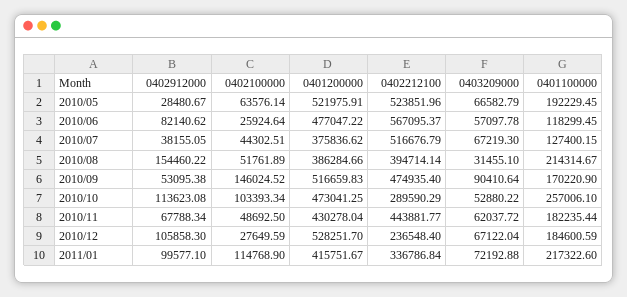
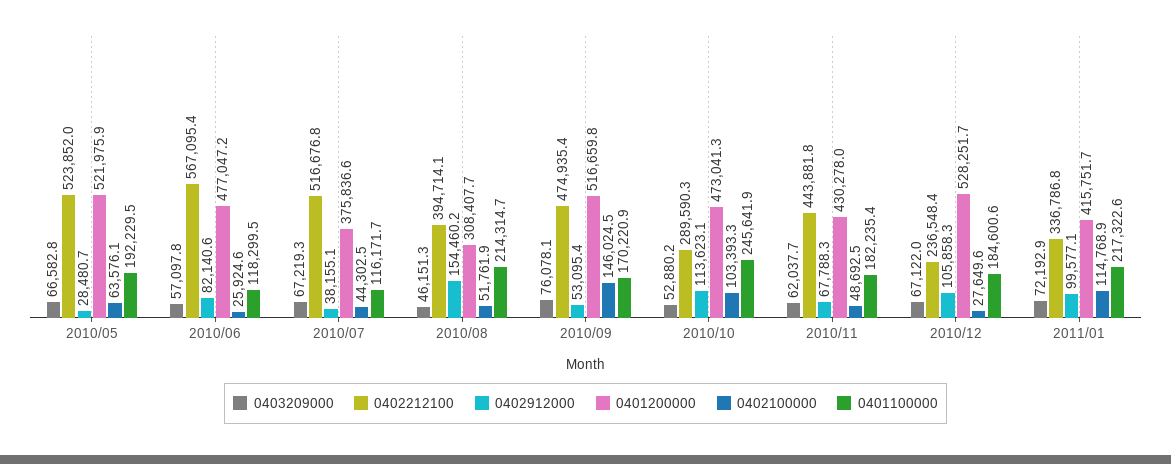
  {
    "0402912000": {
      "2010/05": 28480.67,
      "2010/06": 82140.62,
      "2010/07": 38155.05,
      "2010/08": 154460.22,
      "2010/09": 53095.38,
      "2010/10": 113623.08,
      "2010/11": 67788.34,
      "2010/12": 105858.3,
      "2011/01": 99577.1
    },
    "0402100000": {
      "2010/05": 63576.14,
      "2010/06": 25924.64,
      "2010/07": 44302.51,
      "2010/08": 51761.89,
      "2010/09": 146024.52,
      "2010/10": 103393.34,
      "2010/11": 48692.5,
      "2010/12": 27649.59,
      "2011/01": 114768.9
    },
    "0401200000": {
      "2010/05": 521975.91,
      "2010/06": 477047.22,
      "2010/07": 375836.62,
-     "2010/08": 386284.66,
+     "2010/08": 308407.7,
      "2010/09": 516659.83,
      "2010/10": 473041.25,
      "2010/11": 430278.04,
      "2010/12": 528251.7,
      "2011/01": 415751.67
    },
    "0402212100": {
      "2010/05": 523851.96,
      "2010/06": 567095.37,
      "2010/07": 516676.79,
      "2010/08": 394714.14,
      "2010/09": 474935.4,
      "2010/10": 289590.29,
      "2010/11": 443881.77,
      "2010/12": 236548.4,
      "2011/01": 336786.84
    },
    "0403209000": {
      "2010/05": 66582.79,
      "2010/06": 57097.78,
      "2010/07": 67219.3,
-     "2010/08": 31455.1,
+     "2010/08": 46151.3,
-     "2010/09": 90410.64,
+     "2010/09": 76078.1,
      "2010/10": 52880.22,
      "2010/11": 62037.72,
      "2010/12": 67122.04,
      "2011/01": 72192.88
    },
    "0401100000": {
      "2010/05": 192229.45,
      "2010/06": 118299.45,
-     "2010/07": 127400.15,
+     "2010/07": 116171.7,
      "2010/08": 214314.67,
      "2010/09": 170220.9,
-     "2010/10": 257006.1,
+     "2010/10": 245641.9,
      "2010/11": 182235.44,
      "2010/12": 184600.59,
      "2011/01": 217322.6
    }
  }

